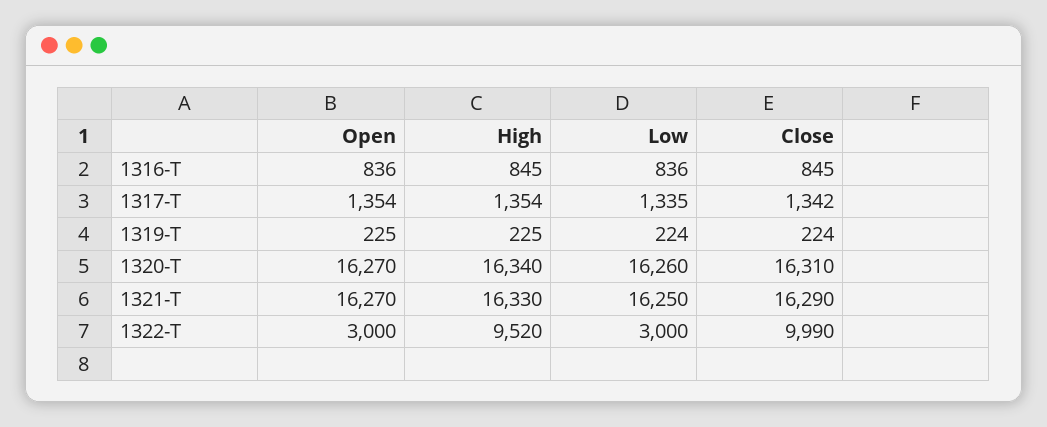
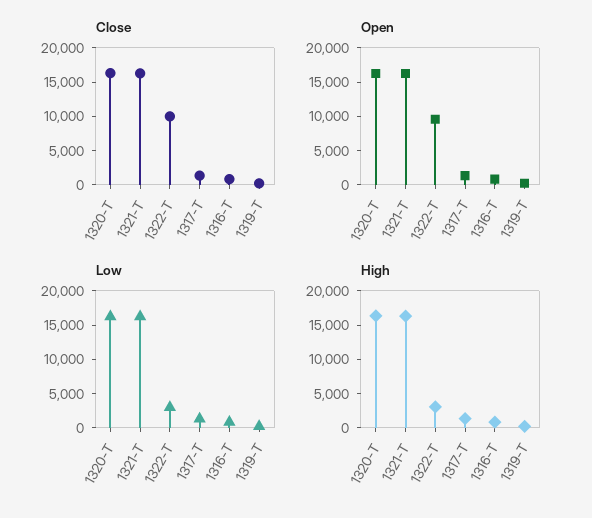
  {
    "Open": {
      "1316-T": 836,
      "1317-T": 1354,
      "1319-T": 225,
      "1320-T": 16270,
      "1321-T": 16270,
-     "1322-T": 3000
+     "1322-T": 10000
    },
    "High": {
      "1316-T": 845,
      "1317-T": 1354,
      "1319-T": 225,
      "1320-T": 16340,
      "1321-T": 16330,
-     "1322-T": 9520
+     "1322-T": 2500
    },
    "Low": {
      "1316-T": 836,
      "1317-T": 1335,
      "1319-T": 224,
      "1320-T": 16260,
      "1321-T": 16250,
      "1322-T": 3000
    },
    "Close": {
      "1316-T": 845,
      "1317-T": 1342,
      "1319-T": 224,
      "1320-T": 16310,
      "1321-T": 16290,
      "1322-T": 9990
    }
  }

